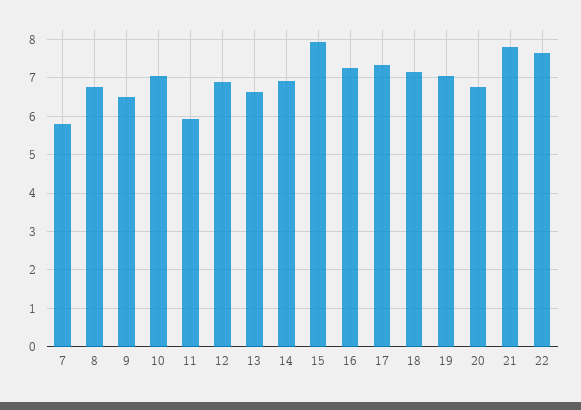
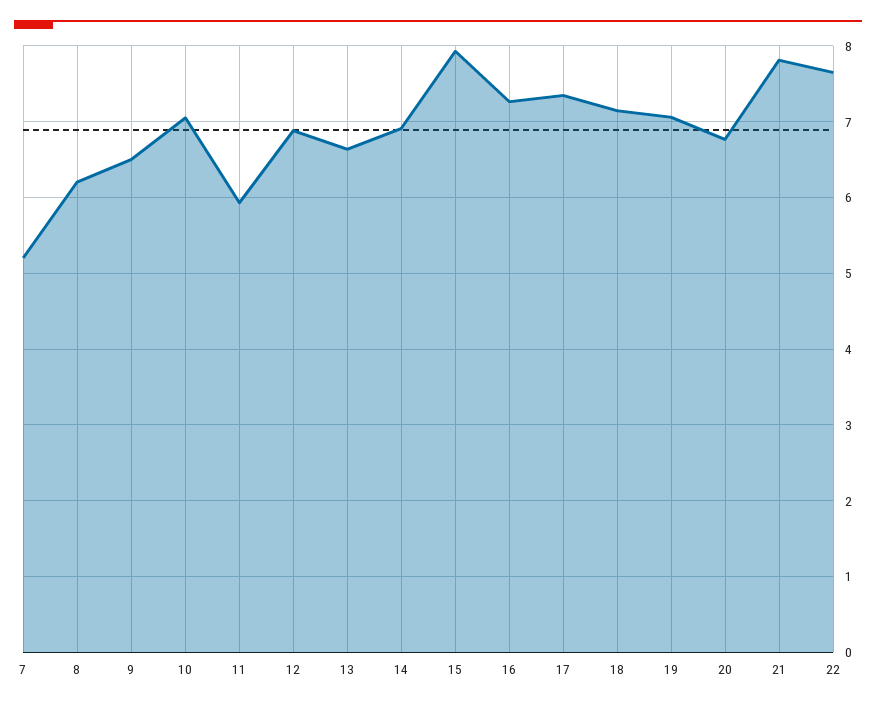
  {
-   "7": 5.8,
+   "7": 5.2,
-   "8": 6.8,
+   "8": 6.2,
    "9": 6.5,
    "10": 7,
    "11": 5.9,
    "12": 6.9,
    "13": 6.6,
    "14": 6.9,
    "15": 7.9,
    "16": 7.3,
    "17": 7.3,
    "18": 7.1,
    "19": 7.1,
    "20": 6.8,
    "21": 7.8,
    "22": 7.6
  }

